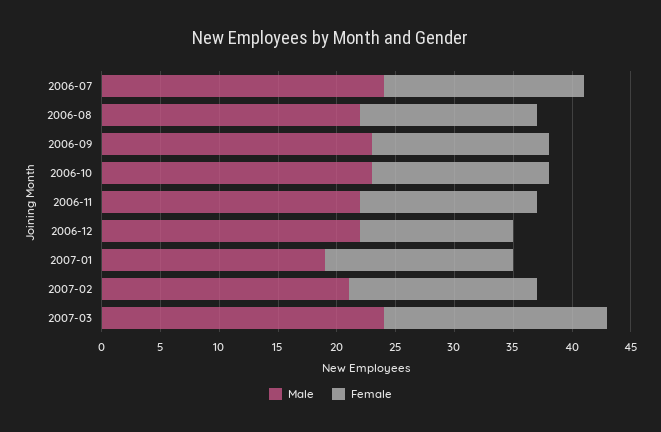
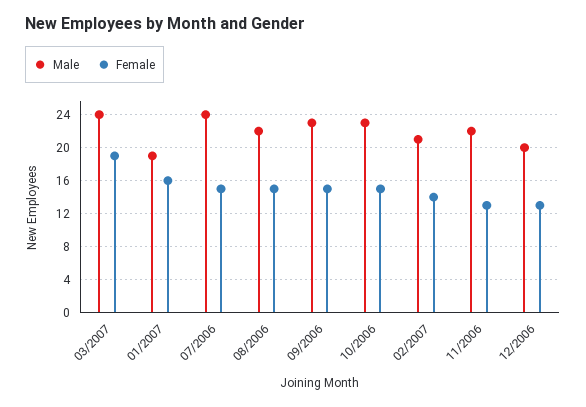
  {
    "Male": {
      "2006-07": 24,
      "2006-08": 22,
      "2006-09": 23,
      "2006-10": 23,
      "2006-11": 22,
-     "2006-12": 22,
+     "2006-12": 20,
      "2007-01": 19,
      "2007-02": 21,
      "2007-03": 24
    },
    "Female": {
-     "2006-07": 17,
+     "2006-07": 15,
      "2006-08": 15,
      "2006-09": 15,
      "2006-10": 15,
-     "2006-11": 15,
+     "2006-11": 13,
      "2006-12": 13,
      "2007-01": 16,
-     "2007-02": 16,
+     "2007-02": 14,
      "2007-03": 19
    }
  }

